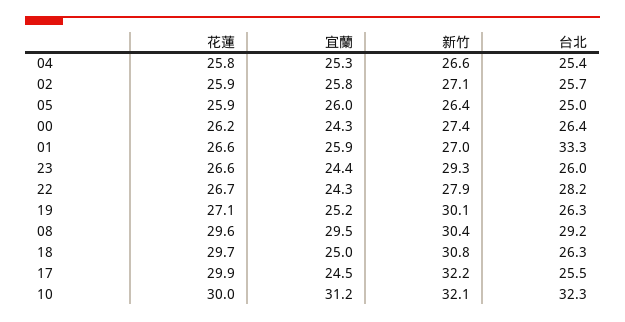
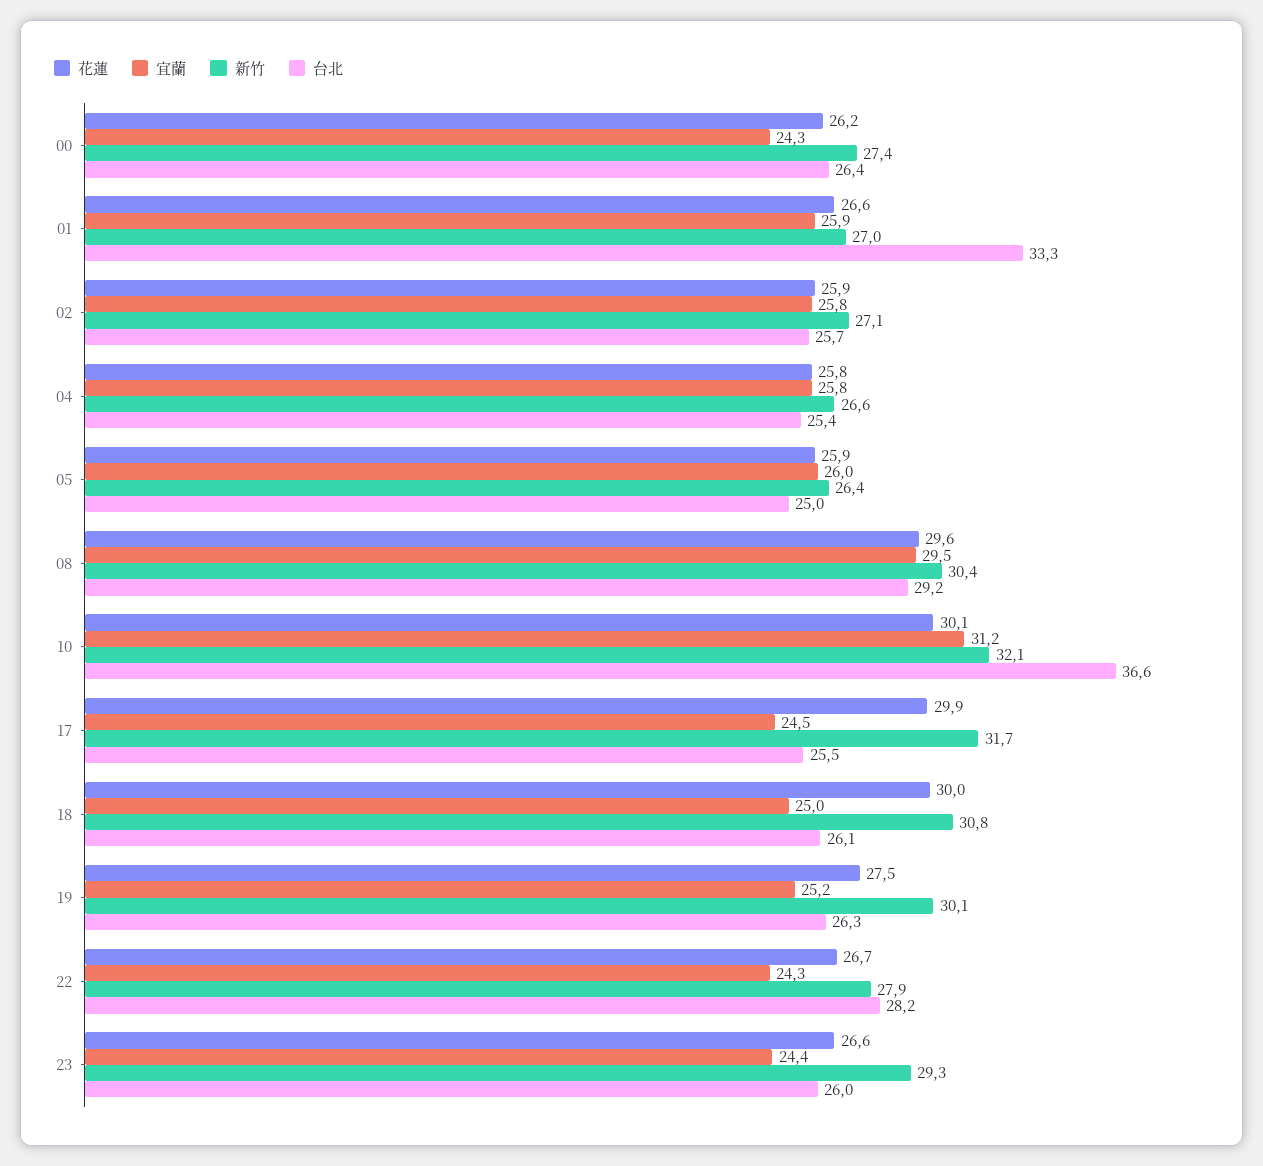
  {
    "花蓮": {
      "04": 25.8,
      "02": 25.9,
      "05": 25.9,
      "00": 26.2,
      "01": 26.6,
      "23": 26.6,
      "22": 26.7,
-     "19": 27.1,
+     "19": 27.5,
      "08": 29.6,
-     "18": 29.7,
+     "18": 30,
      "17": 29.9,
-     "10": 30
+     "10": 30.1
    },
    "宜蘭": {
-     "04": 25.3,
+     "04": 25.8,
      "02": 25.8,
      "05": 26,
      "00": 24.3,
      "01": 25.9,
      "23": 24.4,
      "22": 24.3,
      "19": 25.2,
      "08": 29.5,
      "18": 25,
      "17": 24.5,
      "10": 31.2
    },
    "新竹": {
      "04": 26.6,
      "02": 27.1,
      "05": 26.4,
      "00": 27.4,
      "01": 27,
      "23": 29.3,
      "22": 27.9,
      "19": 30.1,
      "08": 30.4,
      "18": 30.8,
-     "17": 32.2,
+     "17": 31.7,
      "10": 32.1
    },
    "台北": {
      "04": 25.4,
      "02": 25.7,
      "05": 25,
      "00": 26.4,
      "01": 33.3,
      "23": 26,
      "22": 28.2,
      "19": 26.3,
      "08": 29.2,
-     "18": 26.3,
+     "18": 26.1,
      "17": 25.5,
-     "10": 32.3
+     "10": 36.6
    }
  }

